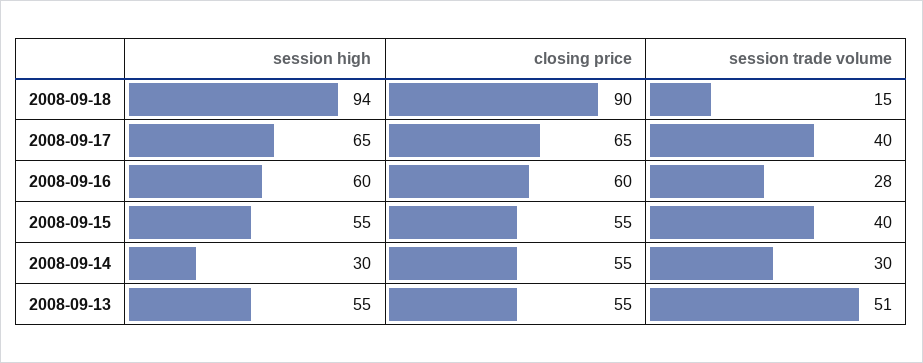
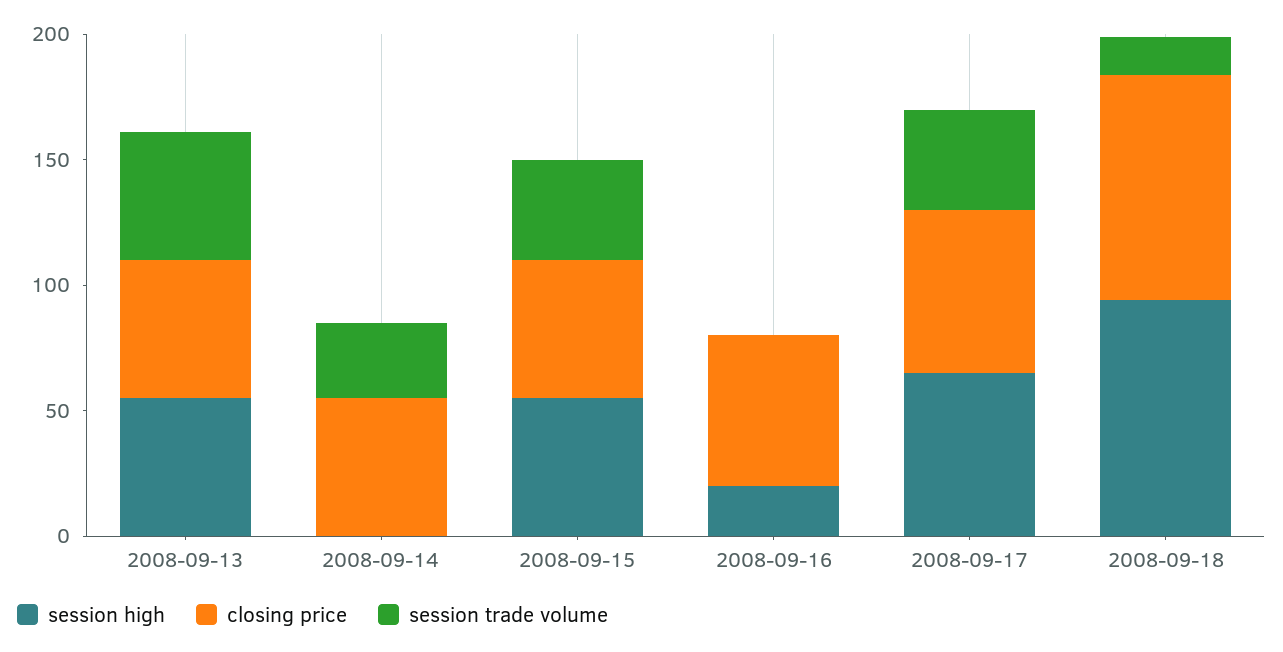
  {
    "session high": {
      "2008-09-18": 94,
      "2008-09-17": 65,
-     "2008-09-16": 60,
+     "2008-09-16": 20,
      "2008-09-15": 55,
-     "2008-09-14": 30,
+     "2008-09-14": 0,
      "2008-09-13": 55
    },
    "closing price": {
      "2008-09-18": 90,
      "2008-09-17": 65,
      "2008-09-16": 60,
      "2008-09-15": 55,
      "2008-09-14": 55,
      "2008-09-13": 55
    },
    "session trade volume": {
      "2008-09-18": 15,
      "2008-09-17": 40,
-     "2008-09-16": 28,
+     "2008-09-16": 0,
      "2008-09-15": 40,
      "2008-09-14": 30,
      "2008-09-13": 51
    }
  }

